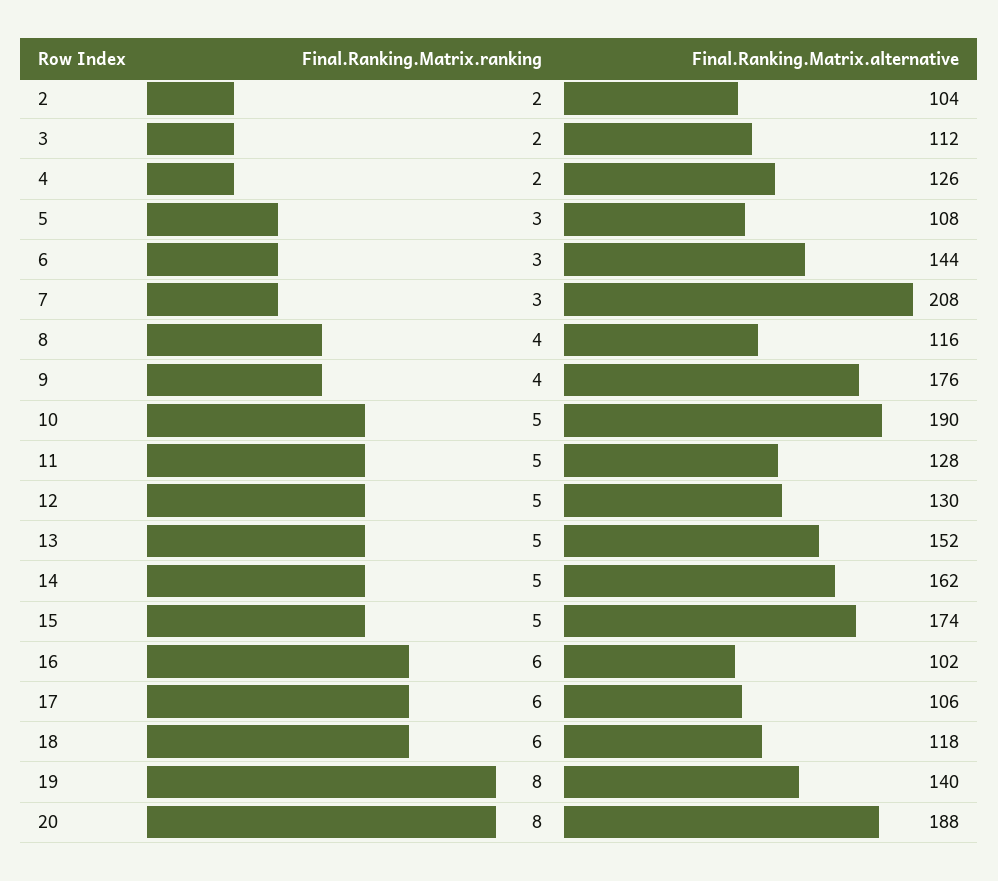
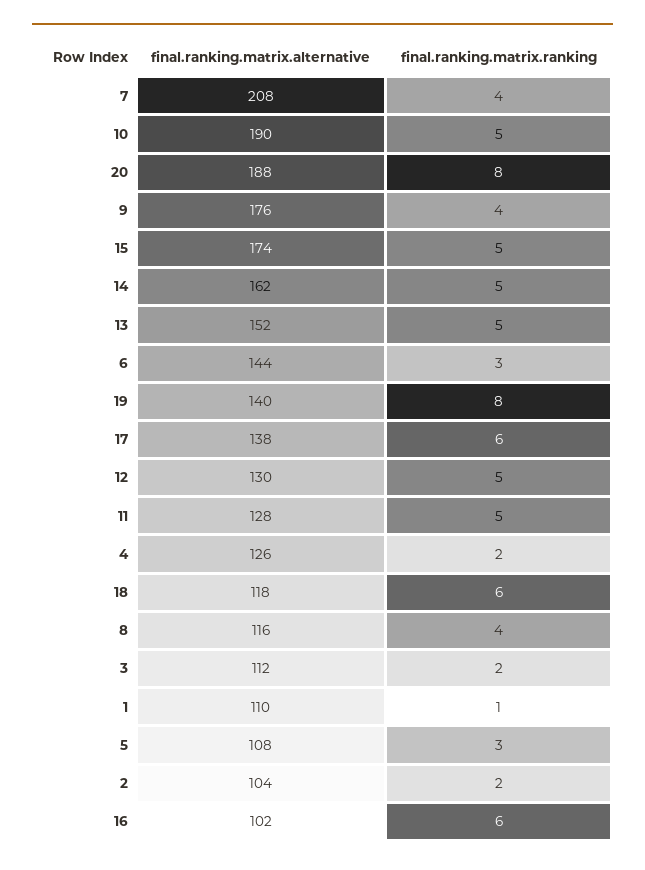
  {
    "Final.Ranking.Matrix.ranking": {
      "2": 2,
      "3": 2,
      "4": 2,
      "5": 3,
      "6": 3,
-     "7": 3,
+     "7": 4,
      "8": 4,
      "9": 4,
      "10": 5,
      "11": 5,
      "12": 5,
      "13": 5,
      "14": 5,
      "15": 5,
      "16": 6,
      "17": 6,
      "18": 6,
      "19": 8,
-     "20": 8
+     "20": 8,
+     "1": 1
    },
    "Final.Ranking.Matrix.alternative": {
      "2": 104,
      "3": 112,
      "4": 126,
      "5": 108,
      "6": 144,
      "7": 208,
      "8": 116,
      "9": 176,
      "10": 190,
      "11": 128,
      "12": 130,
      "13": 152,
      "14": 162,
      "15": 174,
      "16": 102,
-     "17": 106,
+     "17": 138,
      "18": 118,
      "19": 140,
-     "20": 188
+     "20": 188,
+     "1": 110
    }
  }

